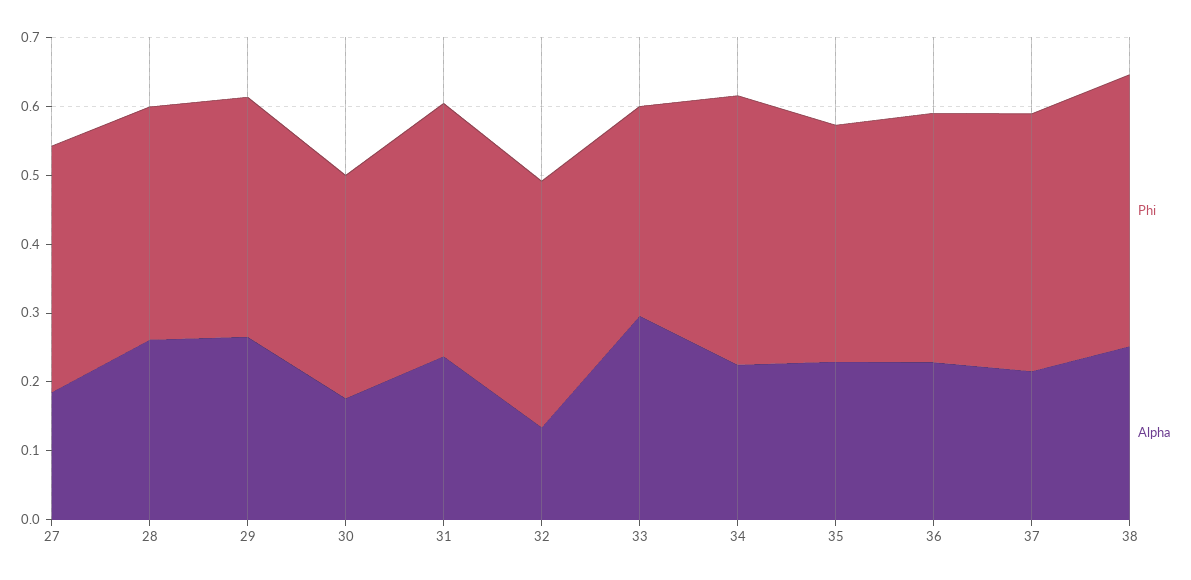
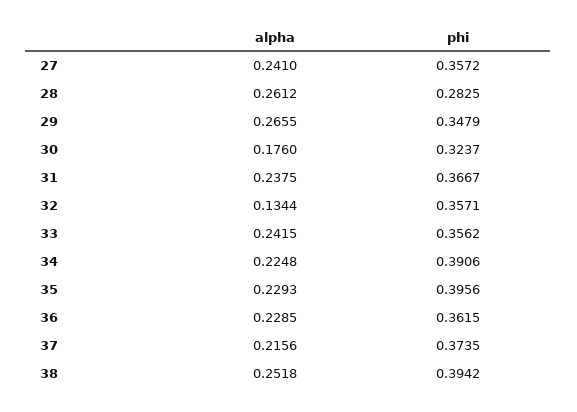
  {
    "Phi": {
      "27": 0.3572,
-     "28": 0.34,
+     "28": 0.2825,
      "29": 0.3479,
      "30": 0.3237,
      "31": 0.3667,
      "32": 0.3571,
-     "33": 0.3,
+     "33": 0.3562,
      "34": 0.3906,
-     "35": 0.34,
+     "35": 0.3956,
      "36": 0.3615,
      "37": 0.3735,
      "38": 0.3942
    },
    "Alpha": {
-     "27": 0.18,
+     "27": 0.241,
      "28": 0.2612,
      "29": 0.2655,
      "30": 0.176,
      "31": 0.2375,
      "32": 0.1344,
-     "33": 0.3,
+     "33": 0.2415,
      "34": 0.2248,
      "35": 0.2293,
      "36": 0.2285,
      "37": 0.2156,
      "38": 0.2518
    }
  }

